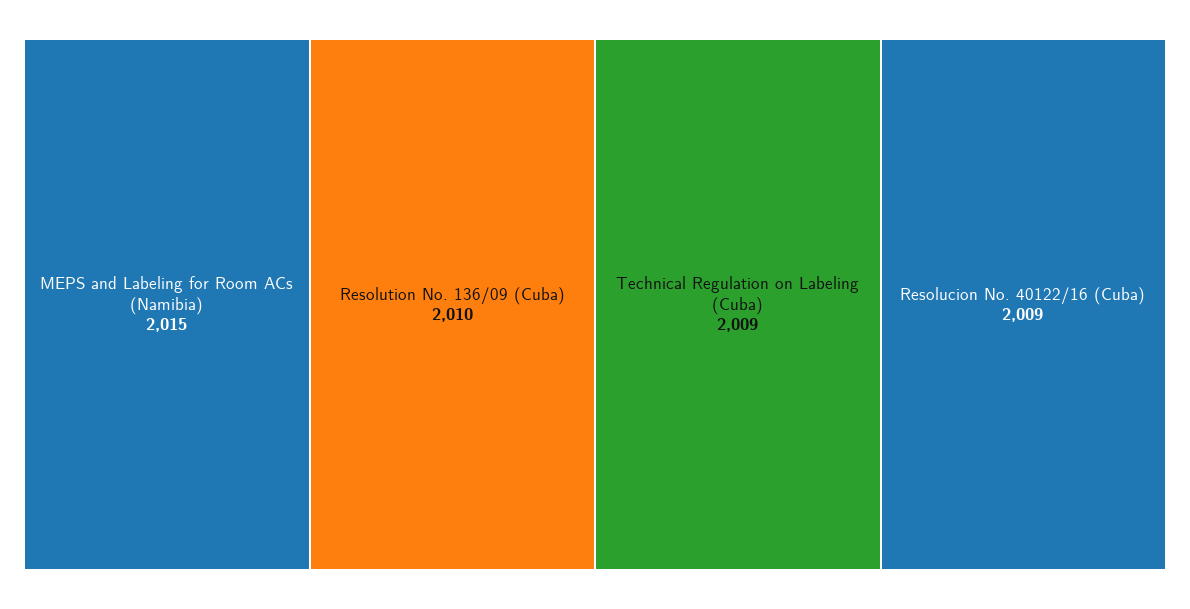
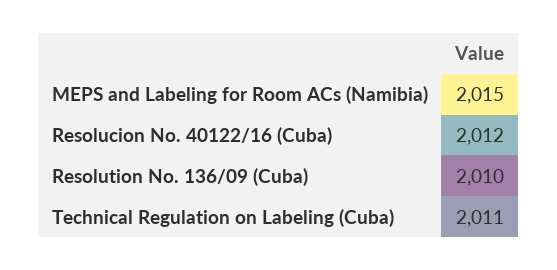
  {
    "MEPS and Labeling for Room ACs (Namibia)": 2015,
    "Resolution No. 136/09 (Cuba)": 2010,
-   "Technical Regulation on Labeling (Cuba)": 2009,
+   "Technical Regulation on Labeling (Cuba)": 2011,
-   "Resolucion No. 40122/16 (Cuba)": 2009
+   "Resolucion No. 40122/16 (Cuba)": 2012
  }

